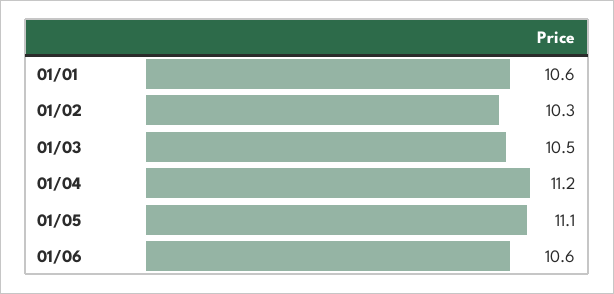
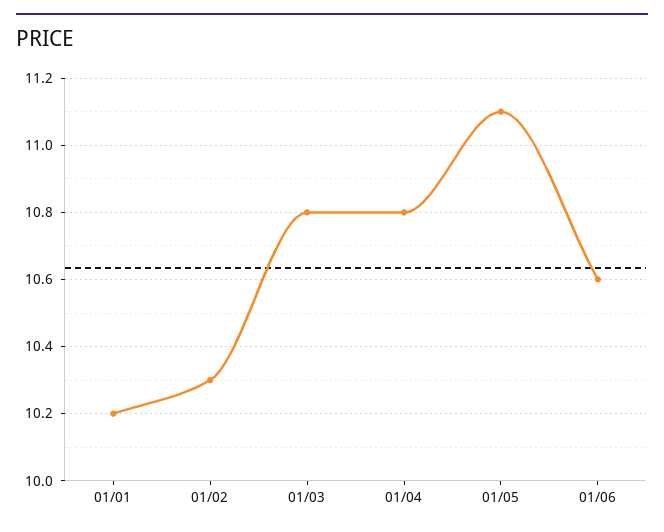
  {
-   "01/01": 10.6,
+   "01/01": 10.2,
    "01/02": 10.3,
-   "01/03": 10.5,
+   "01/03": 10.8,
-   "01/04": 11.2,
+   "01/04": 10.8,
    "01/05": 11.1,
    "01/06": 10.6
  }

